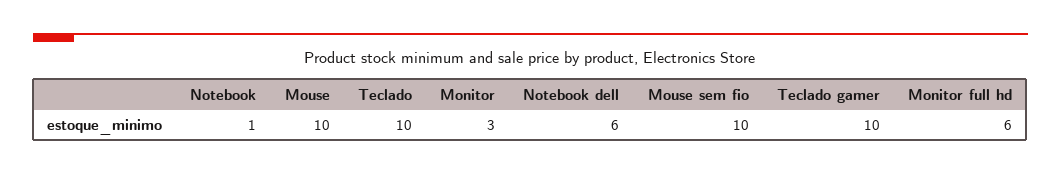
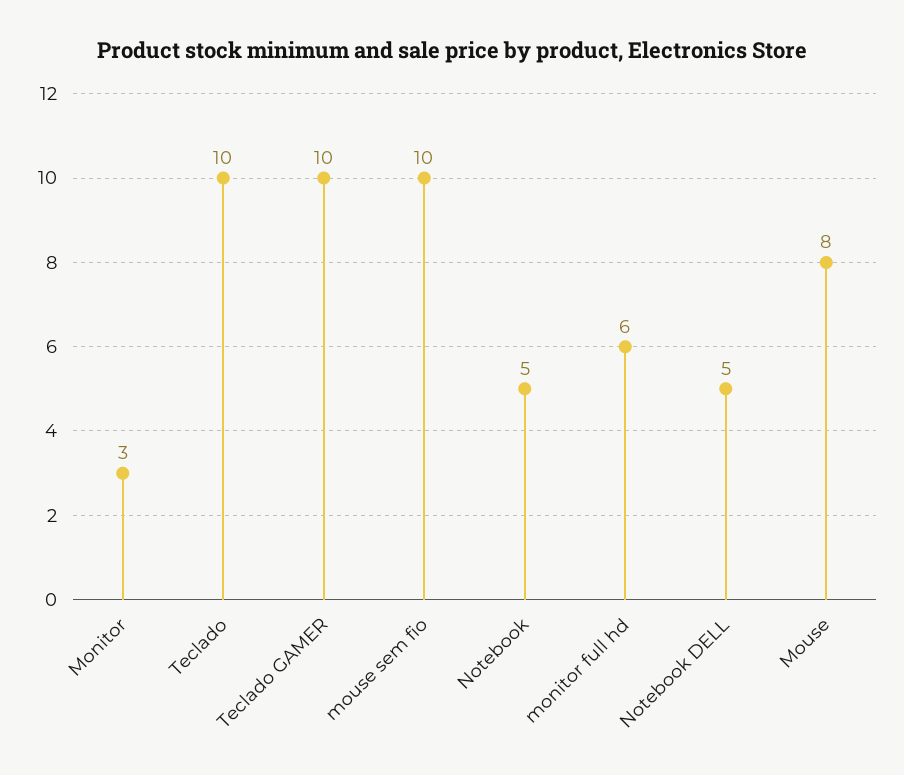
  {
-   "Notebook": 1,
+   "Notebook": 5,
-   "Mouse": 10,
+   "Mouse": 8,
    "Teclado": 10,
    "Monitor": 3,
-   "Notebook dell": 6,
+   "Notebook dell": 5,
    "Mouse sem fio": 10,
    "Teclado gamer": 10,
    "Monitor full hd": 6
  }

